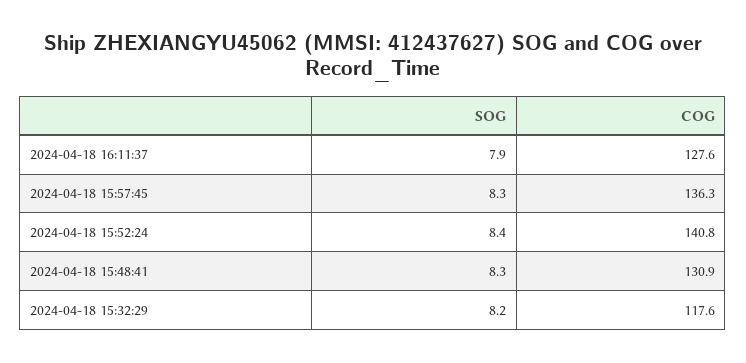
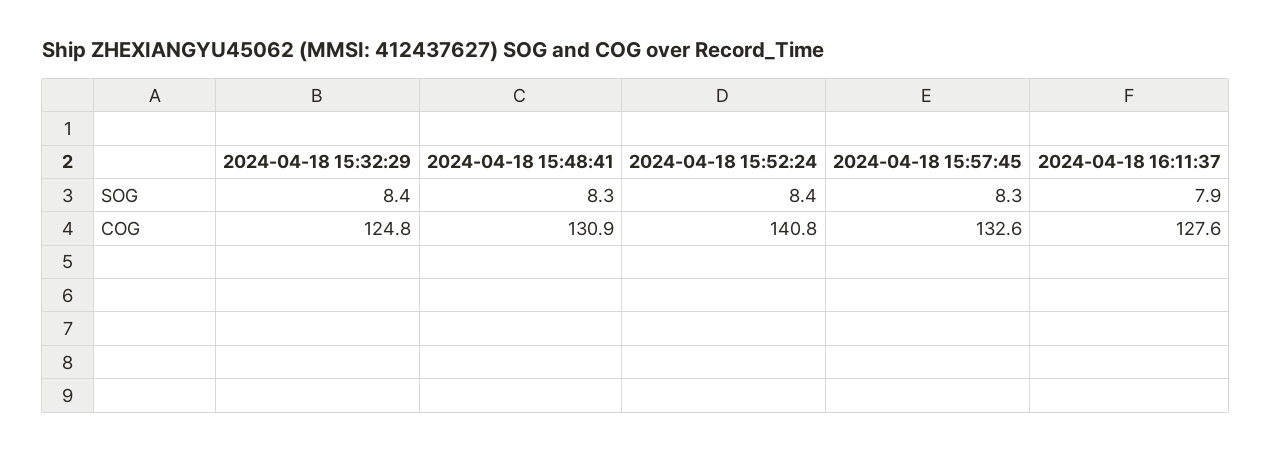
  {
    "SOG": {
      "2024-04-18 16:11:37": 7.9,
      "2024-04-18 15:57:45": 8.3,
      "2024-04-18 15:52:24": 8.4,
      "2024-04-18 15:48:41": 8.3,
-     "2024-04-18 15:32:29": 8.2
+     "2024-04-18 15:32:29": 8.4
    },
    "COG": {
      "2024-04-18 16:11:37": 127.6,
-     "2024-04-18 15:57:45": 136.3,
+     "2024-04-18 15:57:45": 132.6,
      "2024-04-18 15:52:24": 140.8,
      "2024-04-18 15:48:41": 130.9,
-     "2024-04-18 15:32:29": 117.6
+     "2024-04-18 15:32:29": 124.8
    }
  }

